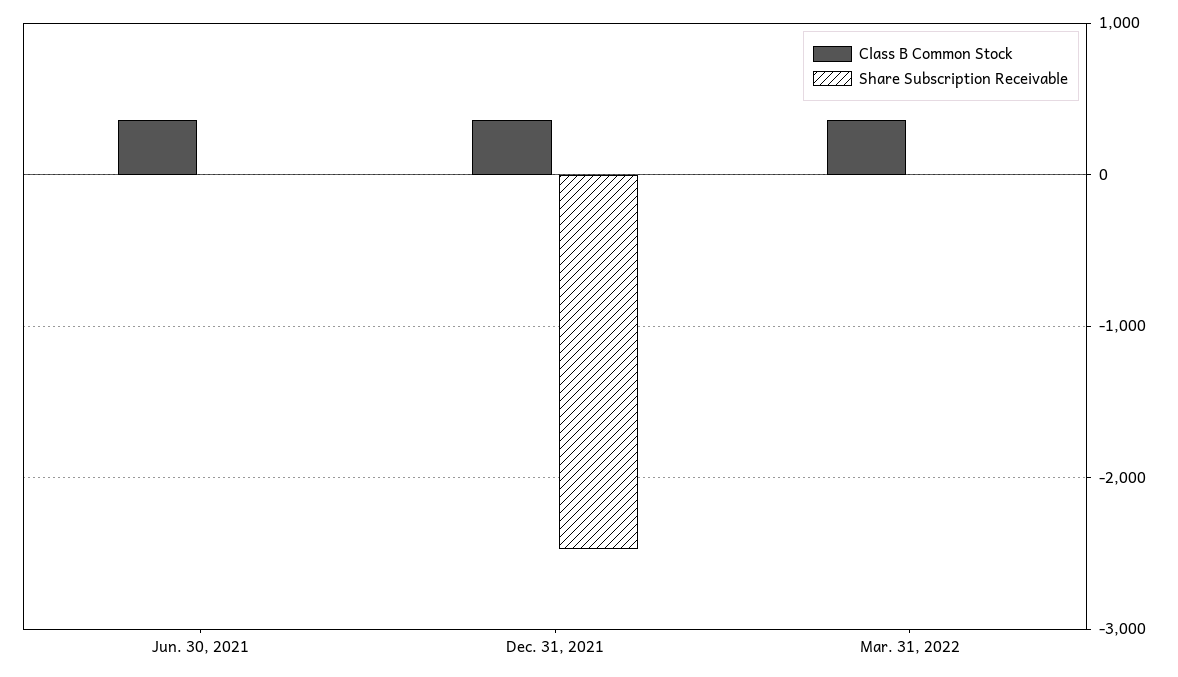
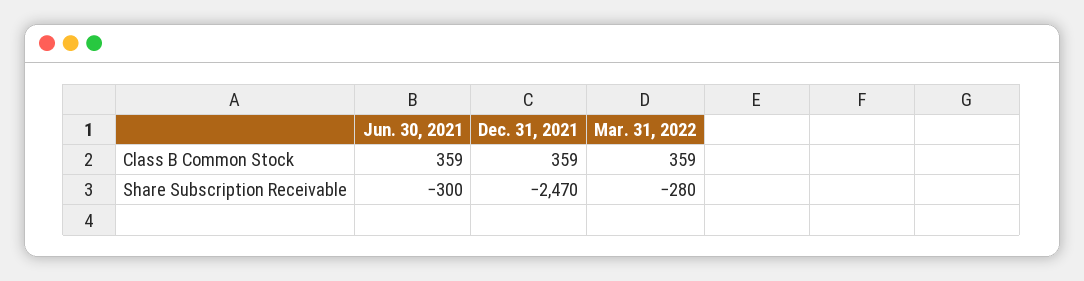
  {
    "Class B Common Stock": {
      "Jun. 30, 2021": 359,
      "Dec. 31, 2021": 359,
      "Mar. 31, 2022": 359
    },
    "Share Subscription Receivable": {
-     "Jun. 30, 2021": 0,
+     "Jun. 30, 2021": -300,
      "Dec. 31, 2021": -2470,
-     "Mar. 31, 2022": 0
+     "Mar. 31, 2022": -280
    }
  }

